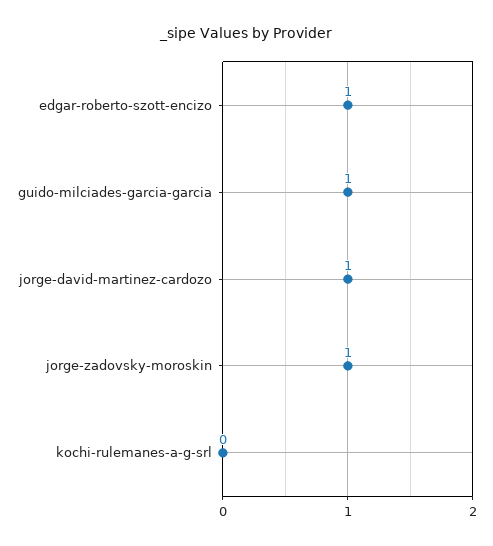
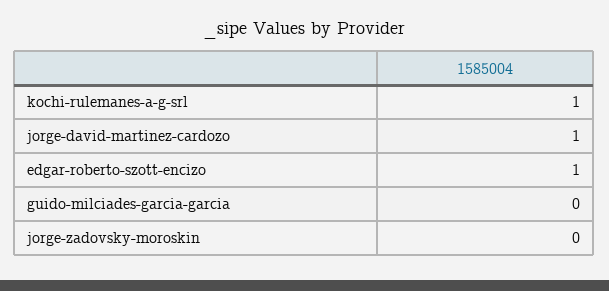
  {
    "edgar-roberto-szott-encizo": 1,
-   "guido-milciades-garcia-garcia": 1,
+   "guido-milciades-garcia-garcia": 0,
    "jorge-david-martinez-cardozo": 1,
-   "jorge-zadovsky-moroskin": 1,
+   "jorge-zadovsky-moroskin": 0,
-   "kochi-rulemanes-a-g-srl": 0
+   "kochi-rulemanes-a-g-srl": 1
  }

